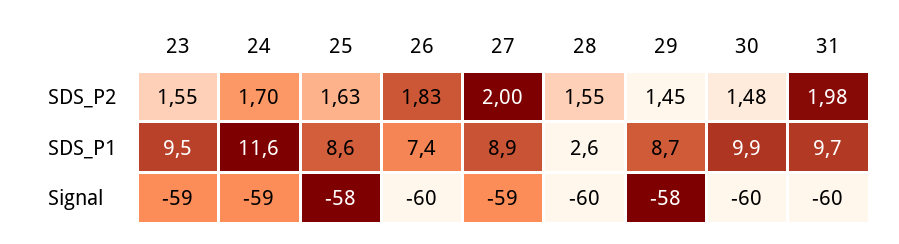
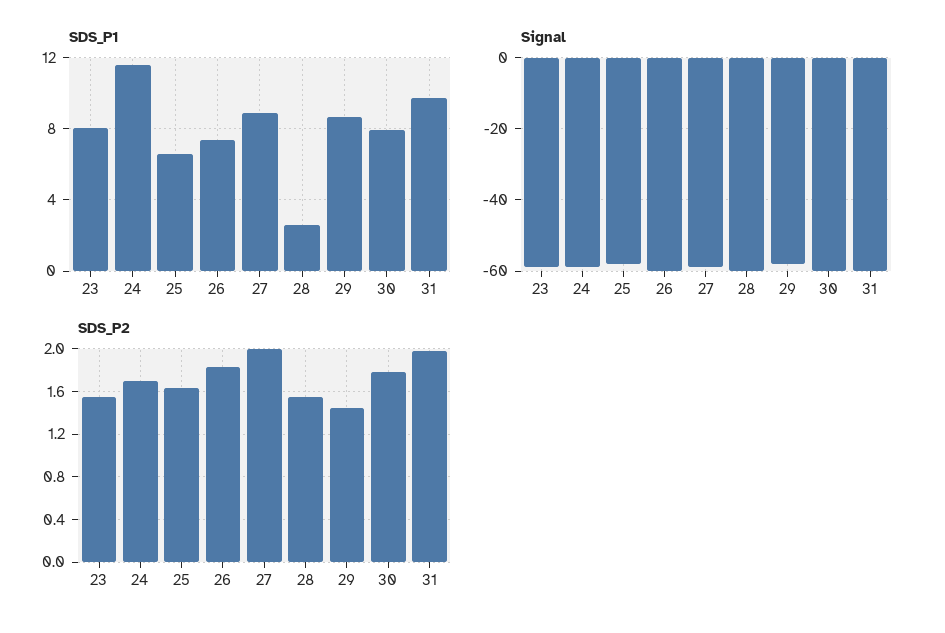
  {
    "SDS_P2": {
      "23": 1.55,
      "24": 1.7,
      "25": 1.63,
      "26": 1.83,
      "27": 2,
      "28": 1.55,
      "29": 1.45,
-     "30": 1.48,
+     "30": 1.8,
      "31": 1.98
    },
    "SDS_P1": {
-     "23": 9.5,
+     "23": 8,
      "24": 11.6,
-     "25": 8.6,
+     "25": 6.5,
      "26": 7.4,
      "27": 8.9,
      "28": 2.6,
      "29": 8.7,
-     "30": 9.9,
+     "30": 8,
      "31": 9.7
    },
    "Signal": {
      "23": -59,
      "24": -59,
      "25": -58,
      "26": -60,
      "27": -59,
      "28": -60,
      "29": -58,
      "30": -60,
      "31": -60
    }
  }

